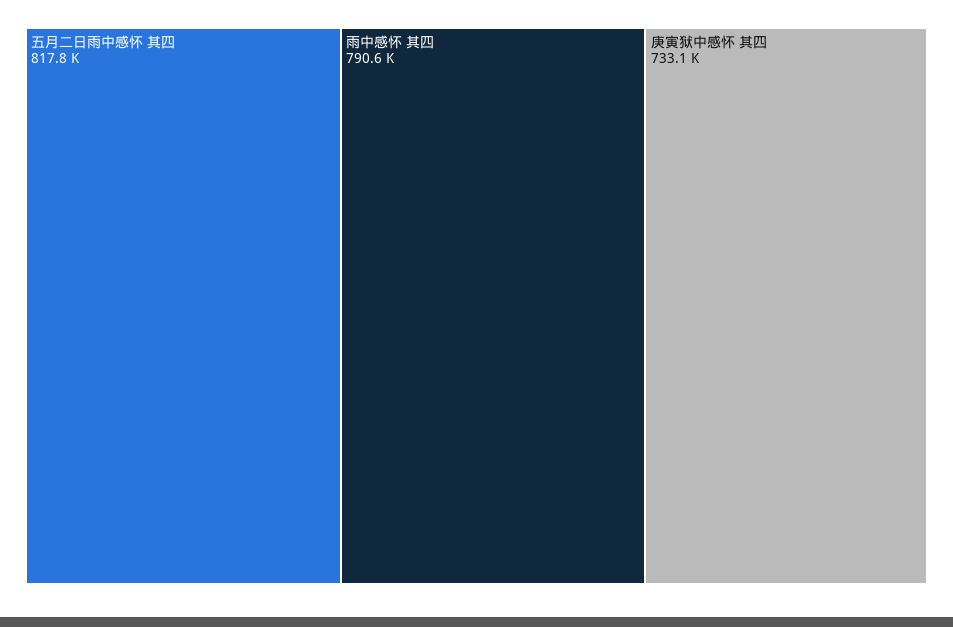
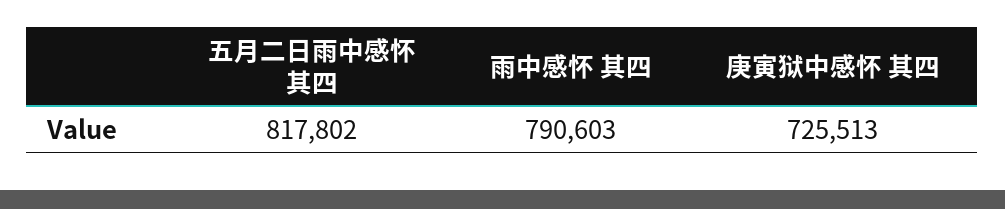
  {
    "五月二日雨中感怀 其四": 817802,
    "雨中感怀 其四": 790603,
-   "庚寅狱中感怀 其四": 733100
+   "庚寅狱中感怀 其四": 725513
  }

